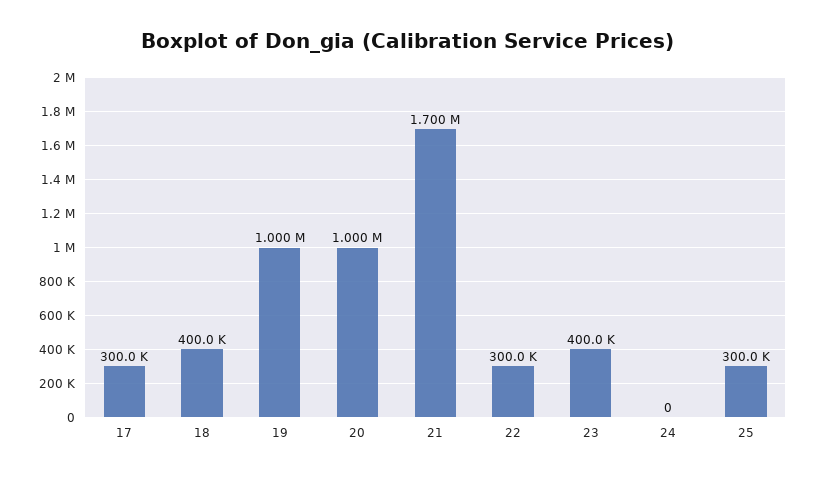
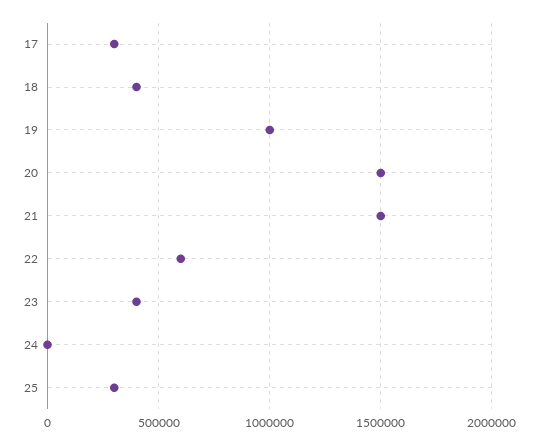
  {
    "17": 300000,
    "18": 400000,
    "19": 1000000,
-   "20": 1000000,
+   "20": 1500000,
-   "21": 1700000,
+   "21": 1500000,
-   "22": 300000,
+   "22": 600000,
    "23": 400000,
    "24": 0,
    "25": 300000
  }

